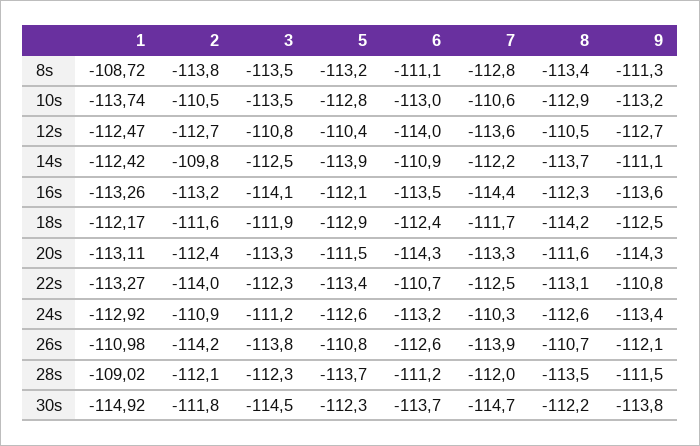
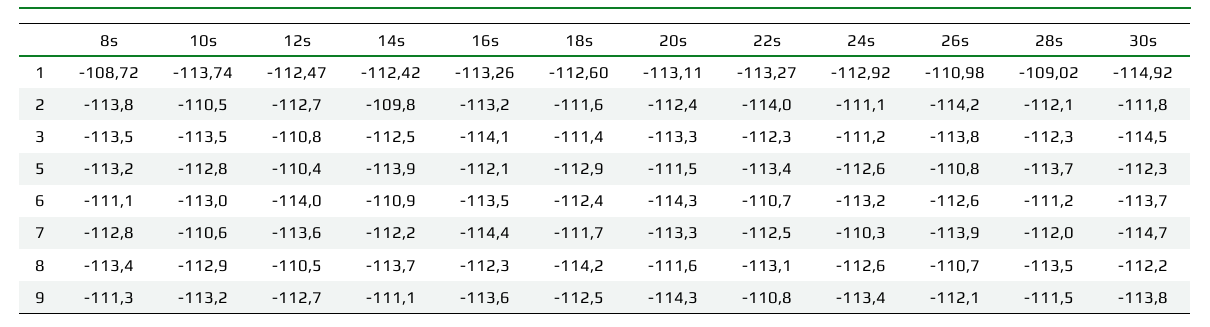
  {
    "1": {
      "8s": -108.72,
      "10s": -113.74,
      "12s": -112.47,
      "14s": -112.42,
      "16s": -113.26,
-     "18s": -112.17,
+     "18s": -112.6,
      "20s": -113.11,
      "22s": -113.27,
      "24s": -112.92,
      "26s": -110.98,
      "28s": -109.02,
      "30s": -114.92
    },
    "2": {
      "8s": -113.8,
      "10s": -110.5,
      "12s": -112.7,
      "14s": -109.8,
      "16s": -113.2,
      "18s": -111.6,
      "20s": -112.4,
      "22s": -114,
-     "24s": -110.9,
+     "24s": -111.1,
      "26s": -114.2,
      "28s": -112.1,
      "30s": -111.8
    },
    "3": {
      "8s": -113.5,
      "10s": -113.5,
      "12s": -110.8,
      "14s": -112.5,
      "16s": -114.1,
-     "18s": -111.9,
+     "18s": -111.4,
      "20s": -113.3,
      "22s": -112.3,
      "24s": -111.2,
      "26s": -113.8,
      "28s": -112.3,
      "30s": -114.5
    },
    "5": {
      "8s": -113.2,
      "10s": -112.8,
      "12s": -110.4,
      "14s": -113.9,
      "16s": -112.1,
      "18s": -112.9,
      "20s": -111.5,
      "22s": -113.4,
      "24s": -112.6,
      "26s": -110.8,
      "28s": -113.7,
      "30s": -112.3
    },
    "6": {
      "8s": -111.1,
      "10s": -113,
      "12s": -114,
      "14s": -110.9,
      "16s": -113.5,
      "18s": -112.4,
      "20s": -114.3,
      "22s": -110.7,
      "24s": -113.2,
      "26s": -112.6,
      "28s": -111.2,
      "30s": -113.7
    },
    "7": {
      "8s": -112.8,
      "10s": -110.6,
      "12s": -113.6,
      "14s": -112.2,
      "16s": -114.4,
      "18s": -111.7,
      "20s": -113.3,
      "22s": -112.5,
      "24s": -110.3,
      "26s": -113.9,
      "28s": -112,
      "30s": -114.7
    },
    "8": {
      "8s": -113.4,
      "10s": -112.9,
      "12s": -110.5,
      "14s": -113.7,
      "16s": -112.3,
      "18s": -114.2,
      "20s": -111.6,
      "22s": -113.1,
      "24s": -112.6,
      "26s": -110.7,
      "28s": -113.5,
      "30s": -112.2
    },
    "9": {
      "8s": -111.3,
      "10s": -113.2,
      "12s": -112.7,
      "14s": -111.1,
      "16s": -113.6,
      "18s": -112.5,
      "20s": -114.3,
      "22s": -110.8,
      "24s": -113.4,
      "26s": -112.1,
      "28s": -111.5,
      "30s": -113.8
    }
  }

